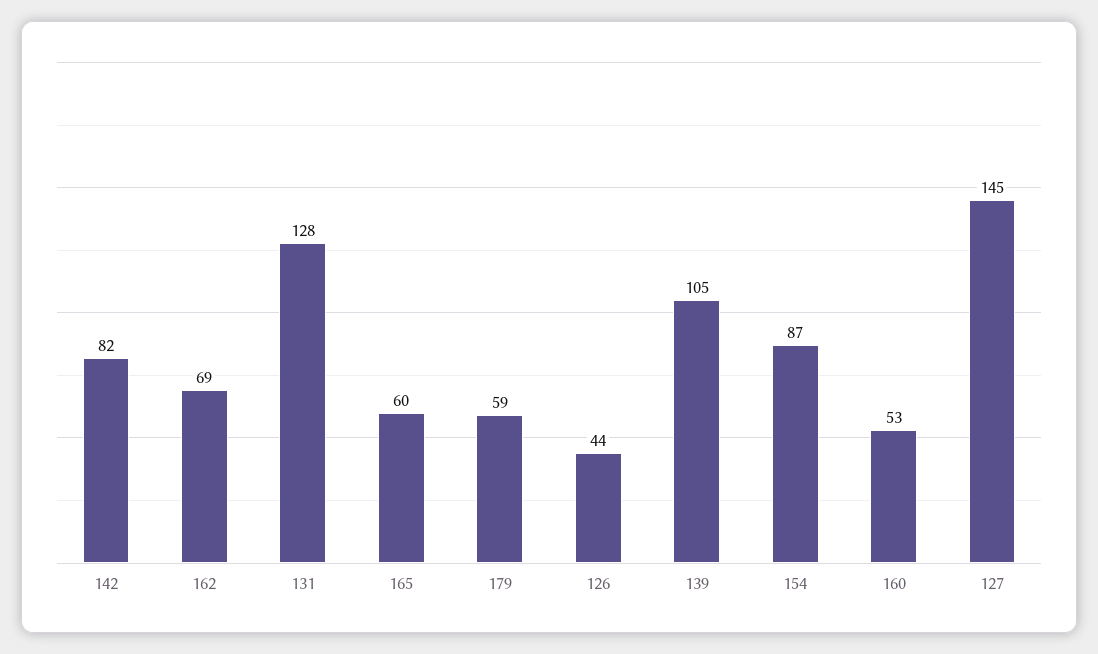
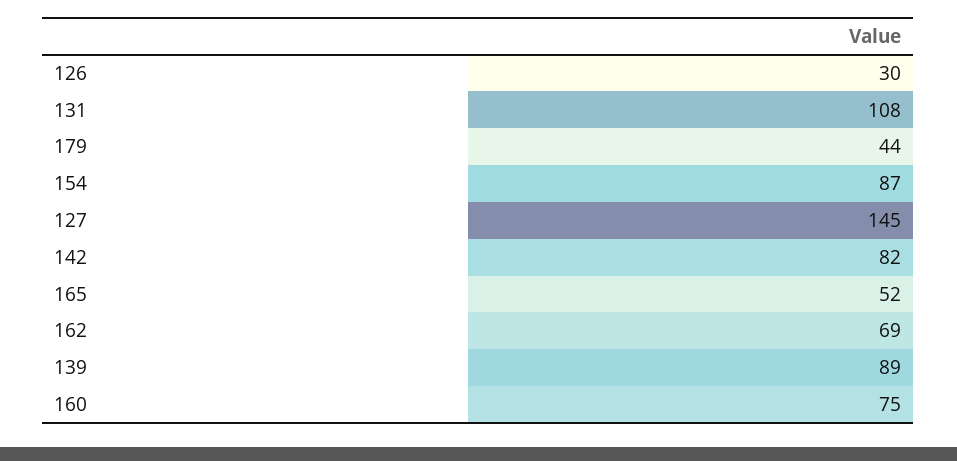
  {
    "142": 82,
    "162": 69,
-   "131": 128,
+   "131": 108,
-   "165": 60,
+   "165": 52,
-   "179": 59,
+   "179": 44,
-   "126": 44,
+   "126": 30,
-   "139": 105,
+   "139": 89,
    "154": 87,
-   "160": 53,
+   "160": 75,
    "127": 145
  }

